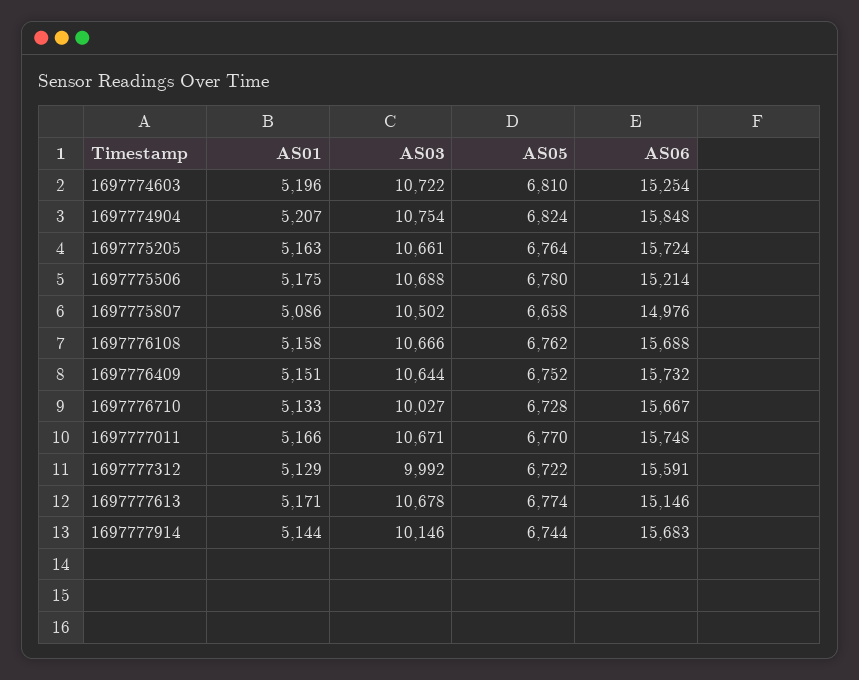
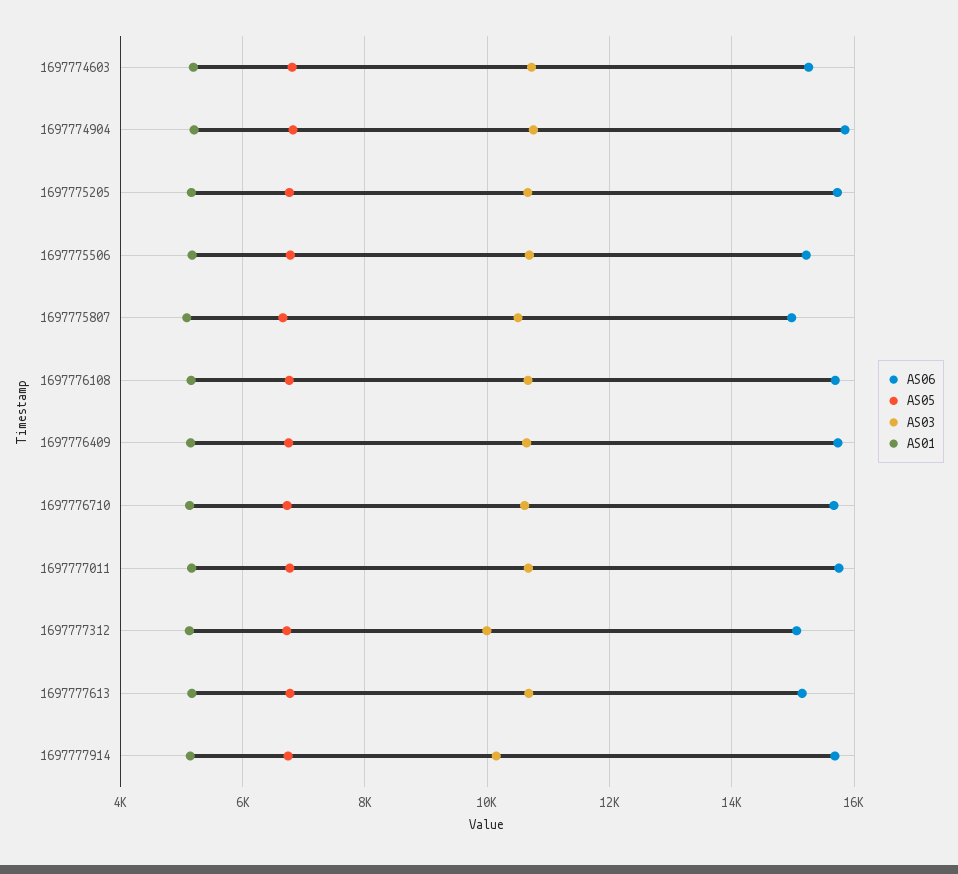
  {
    "AS01": {
      "1697774603": 5196,
      "1697774904": 5207,
      "1697775205": 5163,
      "1697775506": 5175,
      "1697775807": 5086,
      "1697776108": 5158,
      "1697776409": 5151,
      "1697776710": 5133,
      "1697777011": 5166,
      "1697777312": 5129,
      "1697777613": 5171,
      "1697777914": 5144
    },
    "AS03": {
      "1697774603": 10722,
      "1697774904": 10754,
      "1697775205": 10661,
      "1697775506": 10688,
      "1697775807": 10502,
      "1697776108": 10666,
      "1697776409": 10644,
-     "1697776710": 10027,
+     "1697776710": 10600,
      "1697777011": 10671,
      "1697777312": 9992,
      "1697777613": 10678,
      "1697777914": 10146
    },
    "AS05": {
      "1697774603": 6810,
      "1697774904": 6824,
      "1697775205": 6764,
      "1697775506": 6780,
      "1697775807": 6658,
      "1697776108": 6762,
      "1697776409": 6752,
      "1697776710": 6728,
      "1697777011": 6770,
      "1697777312": 6722,
      "1697777613": 6774,
      "1697777914": 6744
    },
    "AS06": {
      "1697774603": 15254,
      "1697774904": 15848,
      "1697775205": 15724,
      "1697775506": 15214,
      "1697775807": 14976,
      "1697776108": 15688,
      "1697776409": 15732,
      "1697776710": 15667,
      "1697777011": 15748,
-     "1697777312": 15591,
+     "1697777312": 15000,
      "1697777613": 15146,
      "1697777914": 15683
    }
  }

